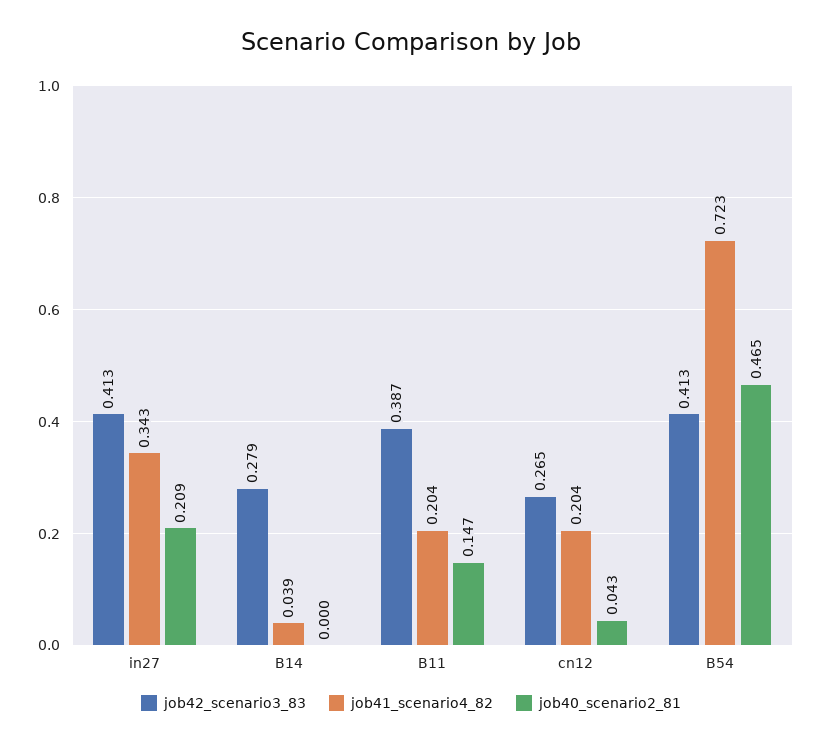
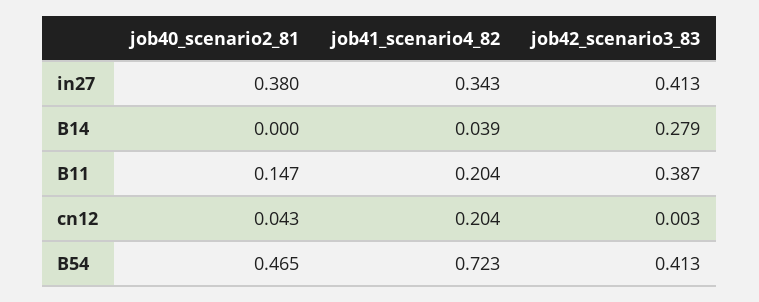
  {
    "job42_scenario3_83": {
      "in27": 0.413,
      "B14": 0.279,
      "B11": 0.387,
-     "cn12": 0.265,
+     "cn12": 0.003,
      "B54": 0.413
    },
    "job41_scenario4_82": {
      "in27": 0.343,
      "B14": 0.039,
      "B11": 0.204,
      "cn12": 0.204,
      "B54": 0.723
    },
    "job40_scenario2_81": {
-     "in27": 0.209,
+     "in27": 0.38,
      "B14": 0,
      "B11": 0.147,
      "cn12": 0.043,
      "B54": 0.465
    }
  }

